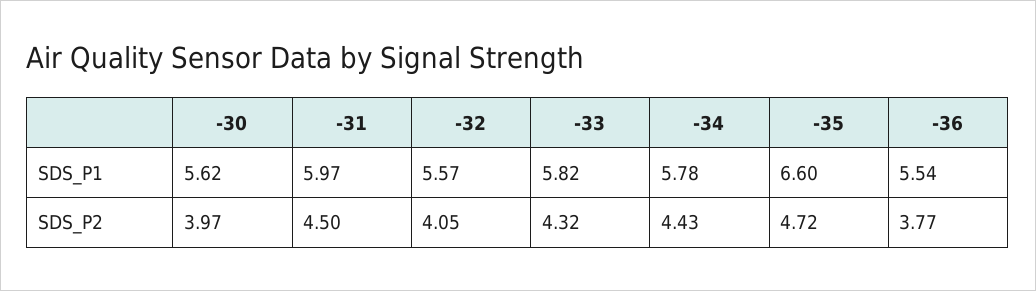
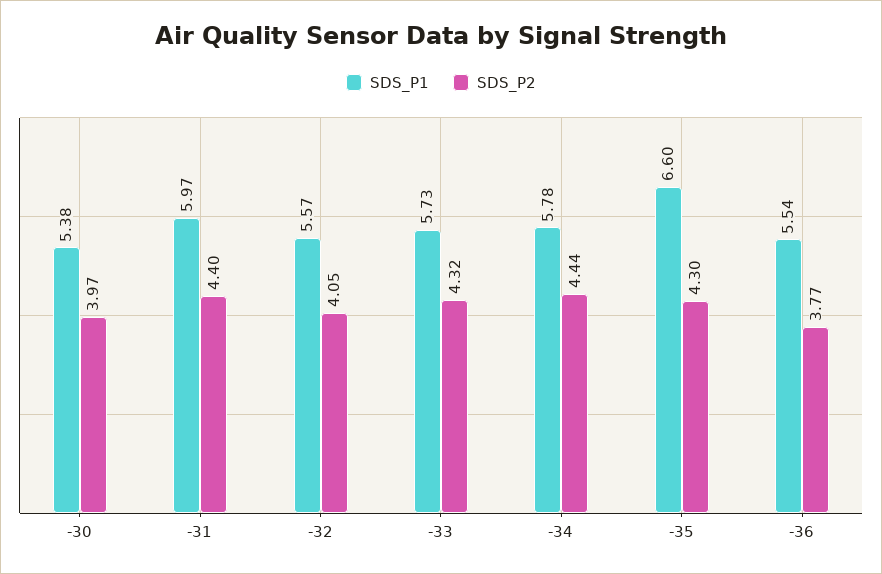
  {
    "SDS_P1": {
-     "-30": 5.62,
+     "-30": 5.38,
      "-31": 5.97,
      "-32": 5.57,
-     "-33": 5.82,
+     "-33": 5.73,
      "-34": 5.78,
      "-35": 6.6,
      "-36": 5.54
    },
    "SDS_P2": {
      "-30": 3.97,
-     "-31": 4.5,
+     "-31": 4.4,
      "-32": 4.05,
      "-33": 4.32,
-     "-34": 4.43,
+     "-34": 4.44,
-     "-35": 4.72,
+     "-35": 4.3,
      "-36": 3.77
    }
  }

